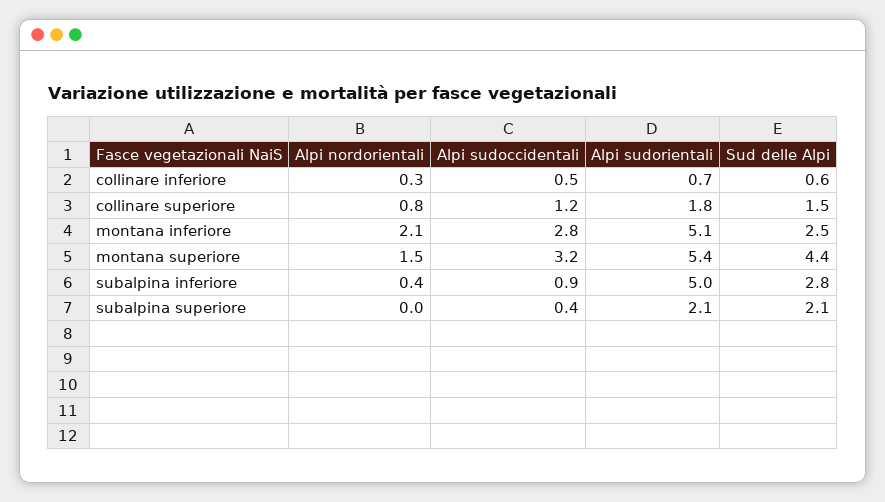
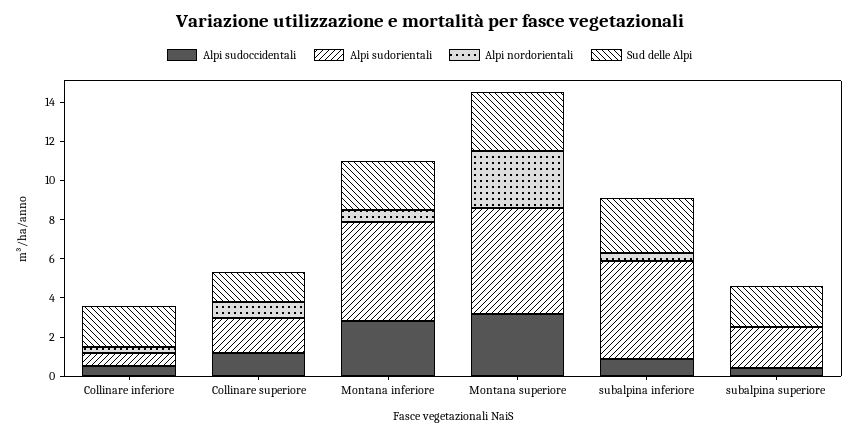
  {
    "Alpi nordorientali": {
      "collinare inferiore": 0.3,
      "collinare superiore": 0.8,
-     "montana inferiore": 2.1,
+     "montana inferiore": 0.5,
-     "montana superiore": 1.5,
+     "montana superiore": 3,
      "subalpina inferiore": 0.4,
      "subalpina superiore": 0
    },
    "Alpi sudoccidentali": {
      "collinare inferiore": 0.5,
      "collinare superiore": 1.2,
      "montana inferiore": 2.8,
      "montana superiore": 3.2,
      "subalpina inferiore": 0.9,
      "subalpina superiore": 0.4
    },
    "Alpi sudorientali": {
      "collinare inferiore": 0.7,
      "collinare superiore": 1.8,
      "montana inferiore": 5.1,
      "montana superiore": 5.4,
      "subalpina inferiore": 5,
      "subalpina superiore": 2.1
    },
    "Sud delle Alpi": {
-     "collinare inferiore": 0.6,
+     "collinare inferiore": 2,
      "collinare superiore": 1.5,
      "montana inferiore": 2.5,
-     "montana superiore": 4.4,
+     "montana superiore": 3,
      "subalpina inferiore": 2.8,
      "subalpina superiore": 2.1
    }
  }

